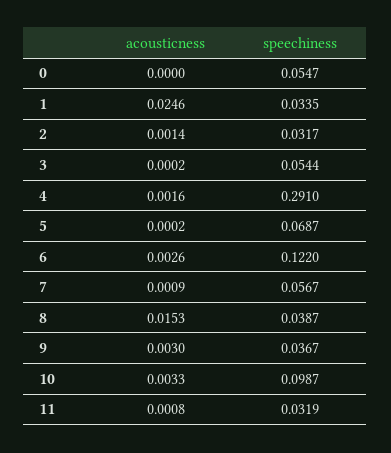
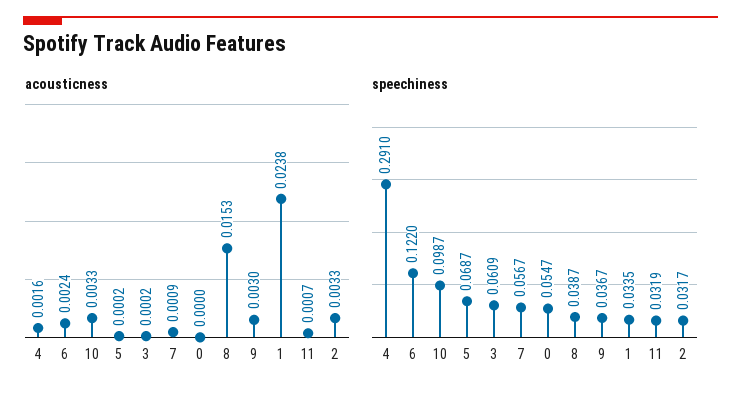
  {
    "acousticness": {
      "0": 0,
-     "1": 0.0246,
+     "1": 0.0238,
-     "2": 0.0014,
+     "2": 0.0033,
      "3": 0.0002,
      "4": 0.0016,
      "5": 0.0002,
-     "6": 0.0026,
+     "6": 0.0024,
      "7": 0.0009,
      "8": 0.0153,
      "9": 0.003,
      "10": 0.0033,
-     "11": 0.0008
+     "11": 0.0007
    },
    "speechiness": {
      "0": 0.0547,
      "1": 0.0335,
      "2": 0.0317,
-     "3": 0.0544,
+     "3": 0.0609,
      "4": 0.291,
      "5": 0.0687,
      "6": 0.122,
      "7": 0.0567,
      "8": 0.0387,
      "9": 0.0367,
      "10": 0.0987,
      "11": 0.0319
    }
  }

